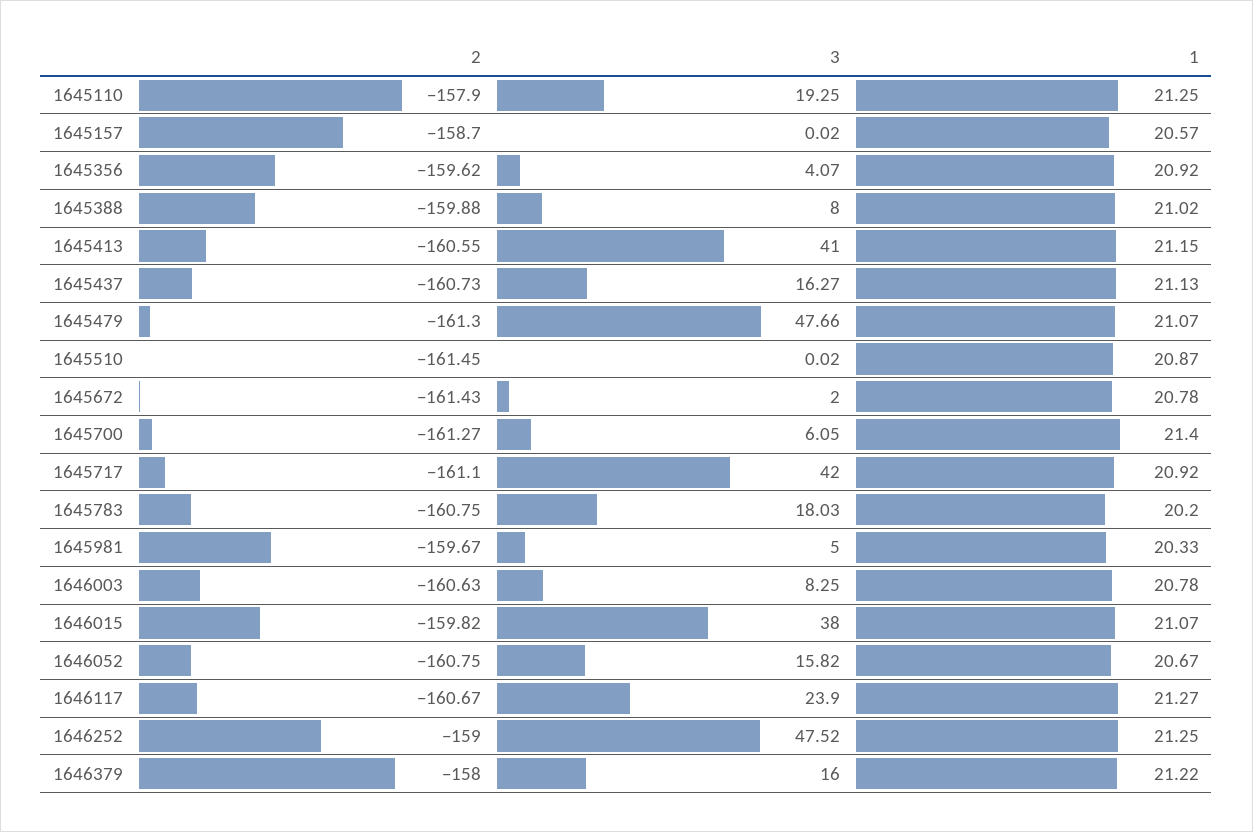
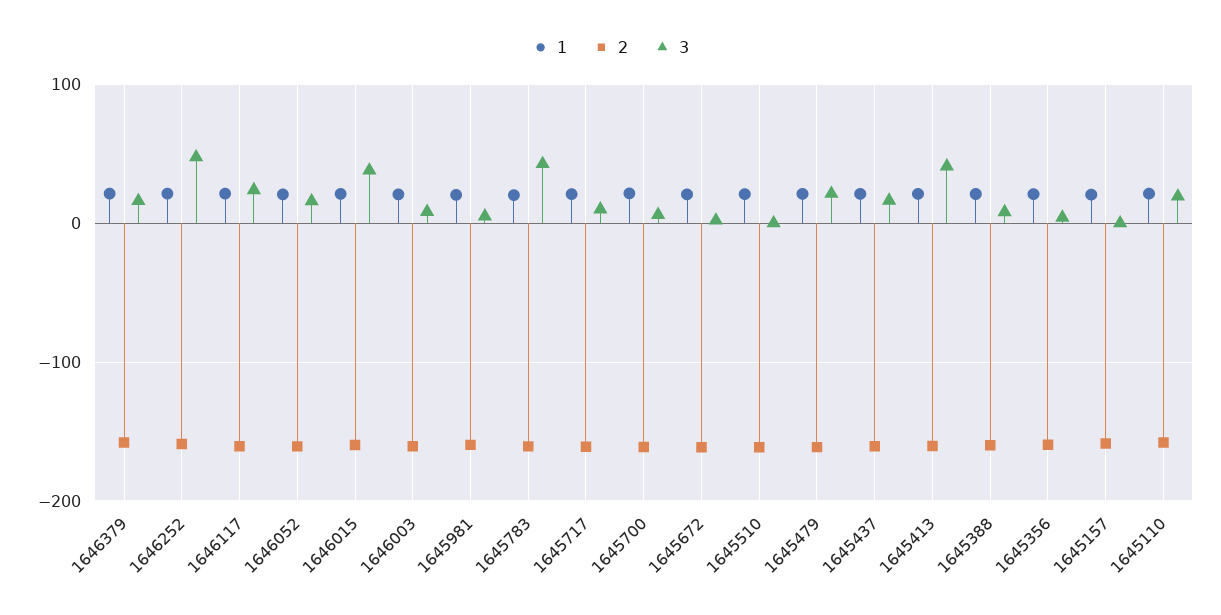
  {
    "2": {
      "1645110": -157.9,
      "1645157": -158.7,
      "1645356": -159.62,
      "1645388": -159.88,
      "1645413": -160.55,
      "1645437": -160.73,
      "1645479": -161.3,
      "1645510": -161.45,
      "1645672": -161.43,
      "1645700": -161.27,
      "1645717": -161.1,
      "1645783": -160.75,
      "1645981": -159.67,
      "1646003": -160.63,
      "1646015": -159.82,
      "1646052": -160.75,
      "1646117": -160.67,
      "1646252": -159,
      "1646379": -158
    },
    "3": {
      "1645110": 19.25,
      "1645157": 0.02,
      "1645356": 4.07,
      "1645388": 8,
      "1645413": 41,
      "1645437": 16.27,
-     "1645479": 47.66,
+     "1645479": 20,
      "1645510": 0.02,
      "1645672": 2,
      "1645700": 6.05,
-     "1645717": 42,
+     "1645717": 10,
-     "1645783": 18.03,
+     "1645783": 40,
      "1645981": 5,
      "1646003": 8.25,
      "1646015": 38,
      "1646052": 15.82,
      "1646117": 23.9,
      "1646252": 47.52,
      "1646379": 16
    },
    "1": {
      "1645110": 21.25,
      "1645157": 20.57,
      "1645356": 20.92,
      "1645388": 21.02,
      "1645413": 21.15,
      "1645437": 21.13,
      "1645479": 21.07,
      "1645510": 20.87,
      "1645672": 20.78,
      "1645700": 21.4,
      "1645717": 20.92,
      "1645783": 20.2,
      "1645981": 20.33,
      "1646003": 20.78,
      "1646015": 21.07,
      "1646052": 20.67,
      "1646117": 21.27,
      "1646252": 21.25,
      "1646379": 21.22
    }
  }

